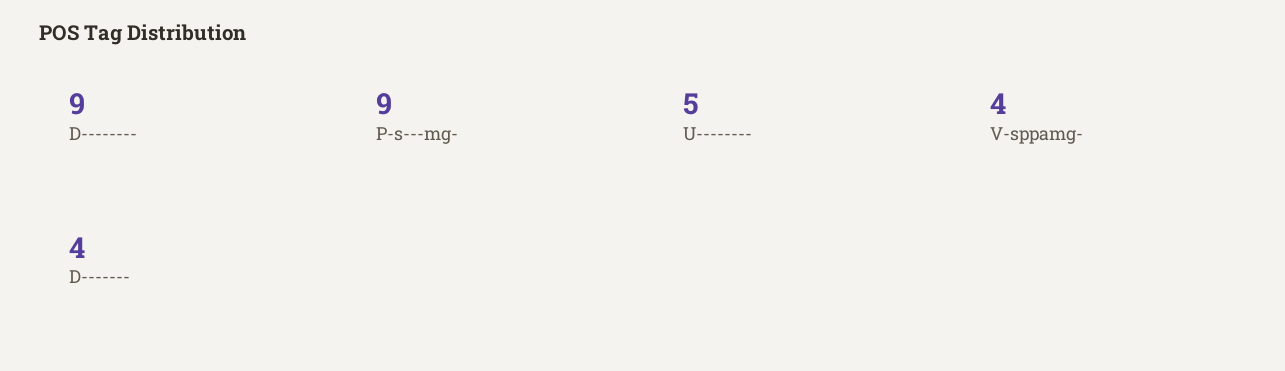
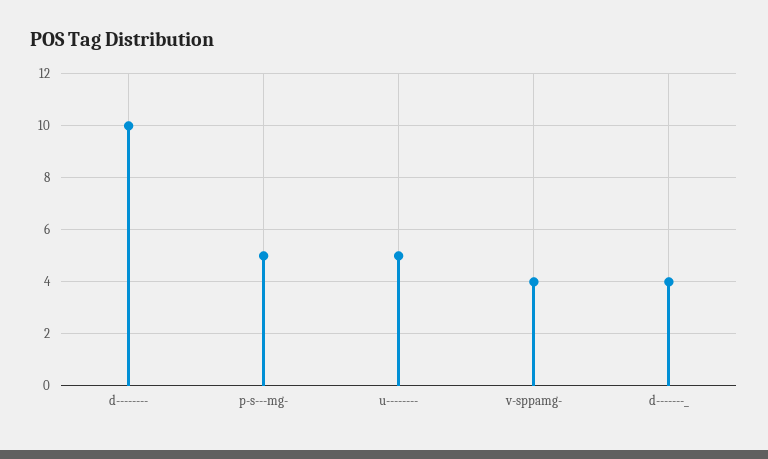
  {
-   "D--------": 9,
+   "D--------": 10,
-   "P-s---mg-": 9,
+   "P-s---mg-": 5,
    "U--------": 5,
    "V-sppamg-": 4,
    "D-------": 4
  }

